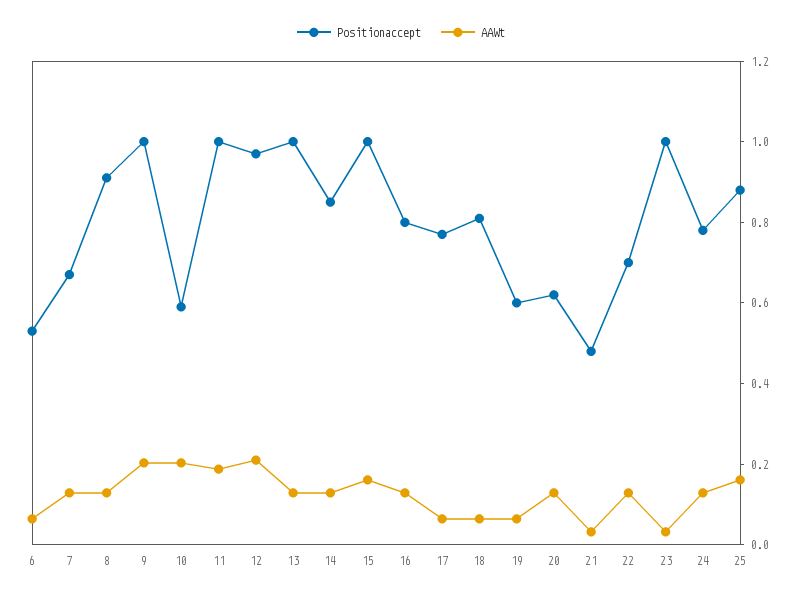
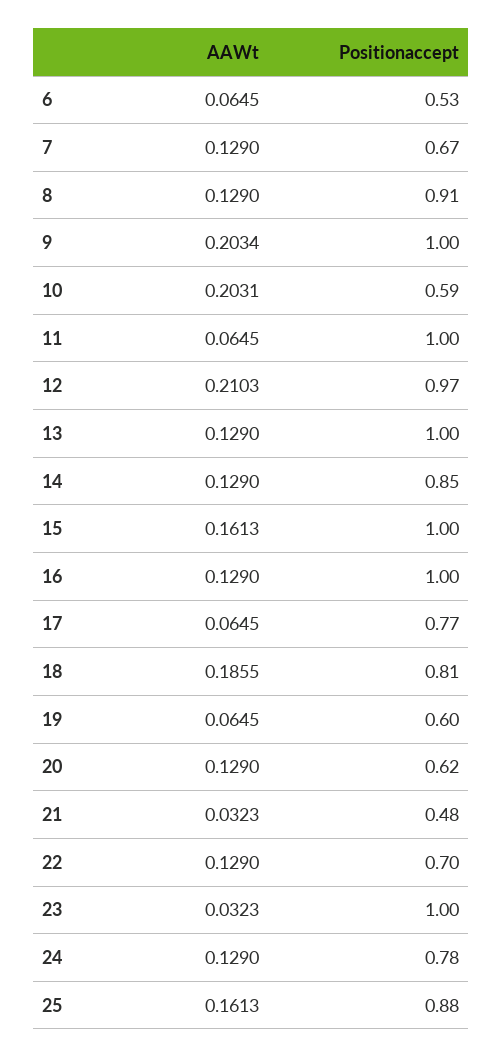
  {
    "Positionaccept": {
      "6": 0.53,
      "7": 0.67,
      "8": 0.91,
      "9": 1,
      "10": 0.59,
      "11": 1,
      "12": 0.97,
      "13": 1,
      "14": 0.85,
      "15": 1,
-     "16": 0.8,
+     "16": 1,
      "17": 0.77,
      "18": 0.81,
      "19": 0.6,
      "20": 0.62,
      "21": 0.48,
      "22": 0.7,
      "23": 1,
      "24": 0.78,
      "25": 0.88
    },
    "AAWt": {
      "6": 0.0645,
      "7": 0.129,
      "8": 0.129,
      "9": 0.2034,
      "10": 0.2031,
-     "11": 0.2,
+     "11": 0.0645,
      "12": 0.2103,
      "13": 0.129,
      "14": 0.129,
      "15": 0.1613,
      "16": 0.129,
      "17": 0.0645,
-     "18": 0.05,
+     "18": 0.1855,
      "19": 0.0645,
      "20": 0.129,
      "21": 0.0323,
      "22": 0.129,
      "23": 0.0323,
      "24": 0.129,
      "25": 0.1613
    }
  }

